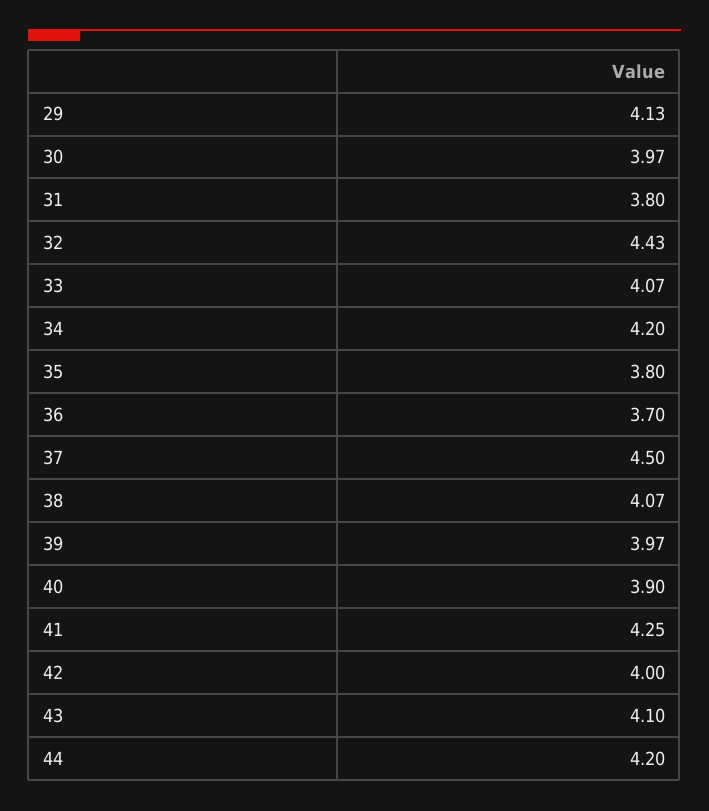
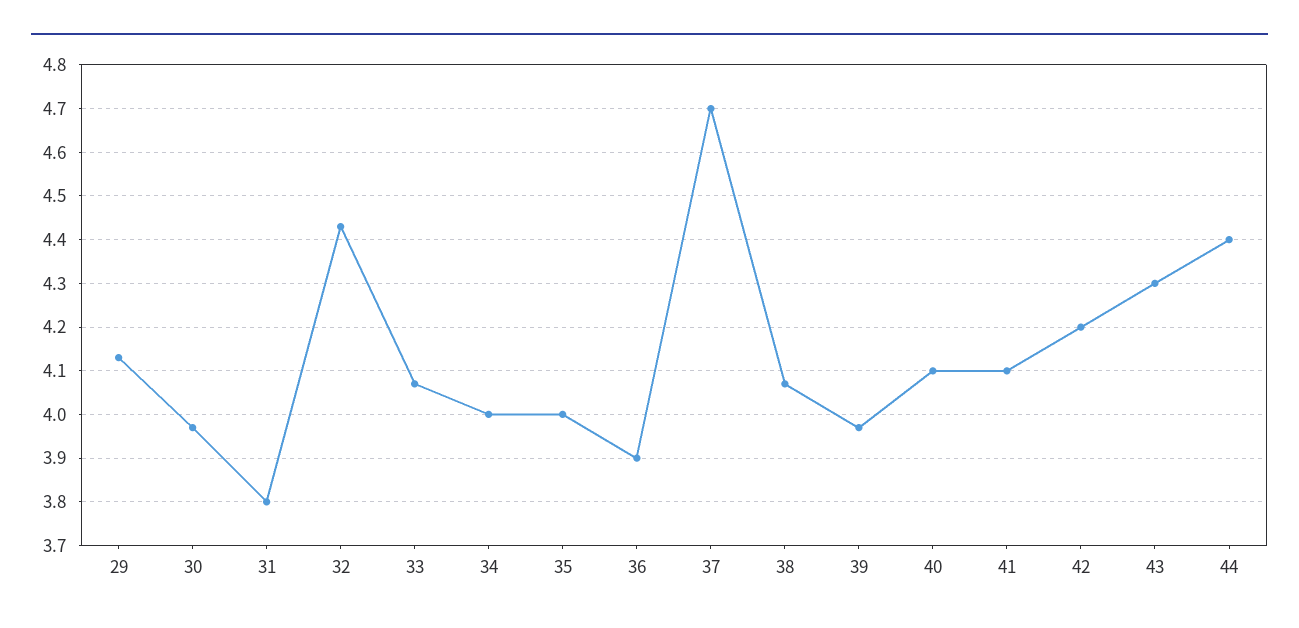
  {
    "29": 4.13,
    "30": 3.97,
    "31": 3.8,
    "32": 4.43,
    "33": 4.07,
-   "34": 4.2,
+   "34": 4,
-   "35": 3.8,
+   "35": 4,
-   "36": 3.7,
+   "36": 3.9,
-   "37": 4.5,
+   "37": 4.7,
    "38": 4.07,
    "39": 3.97,
-   "40": 3.9,
+   "40": 4.1,
-   "41": 4.25,
+   "41": 4.1,
-   "42": 4,
+   "42": 4.2,
-   "43": 4.1,
+   "43": 4.3,
-   "44": 4.2
+   "44": 4.4
  }

